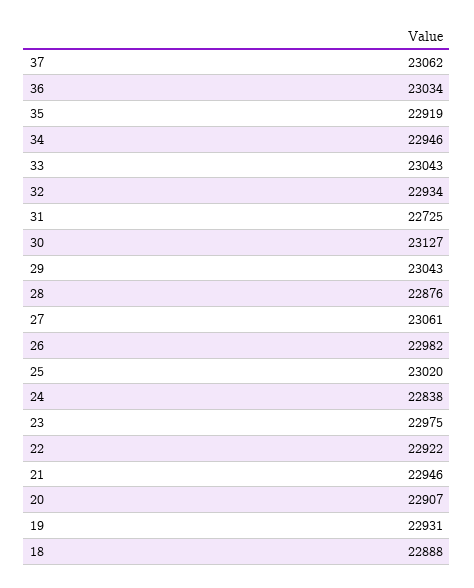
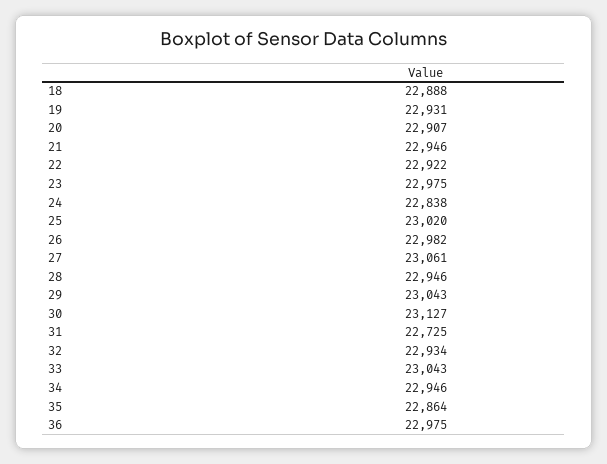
  {
-   "37": 23062,
-   "36": 23034,
+   "36": 22975,
-   "35": 22919,
+   "35": 22864,
    "34": 22946,
    "33": 23043,
    "32": 22934,
    "31": 22725,
    "30": 23127,
    "29": 23043,
-   "28": 22876,
+   "28": 22946,
    "27": 23061,
    "26": 22982,
    "25": 23020,
    "24": 22838,
    "23": 22975,
    "22": 22922,
    "21": 22946,
    "20": 22907,
    "19": 22931,
    "18": 22888
  }

